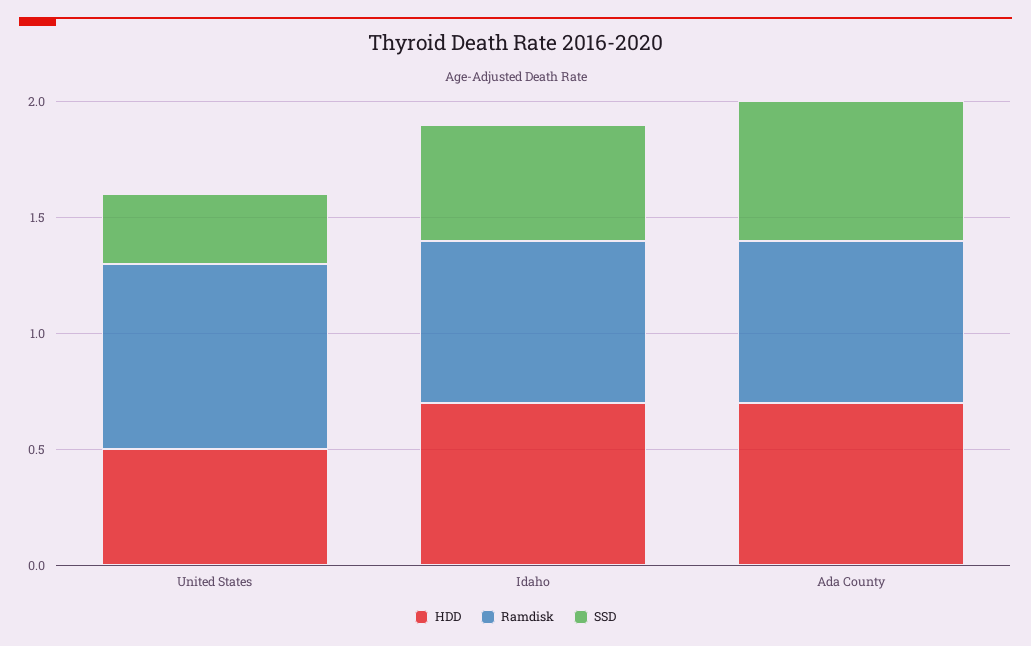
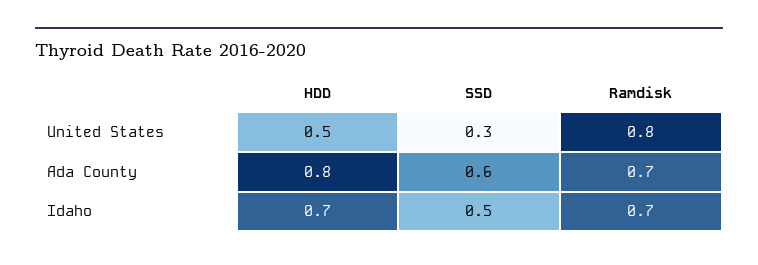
  {
    "HDD": {
      "United States": 0.5,
      "Idaho": 0.7,
-     "Ada County": 0.7
+     "Ada County": 0.8
    },
    "Ramdisk": {
      "United States": 0.8,
      "Idaho": 0.7,
      "Ada County": 0.7
    },
    "SSD": {
      "United States": 0.3,
      "Idaho": 0.5,
      "Ada County": 0.6
    }
  }

